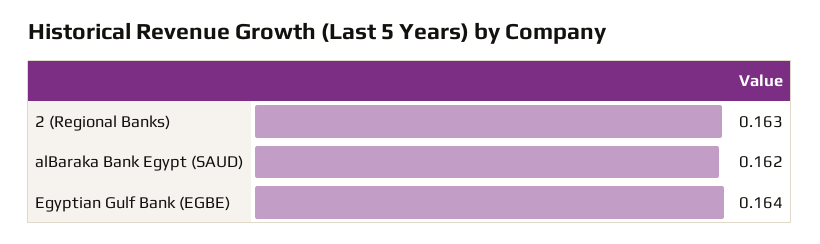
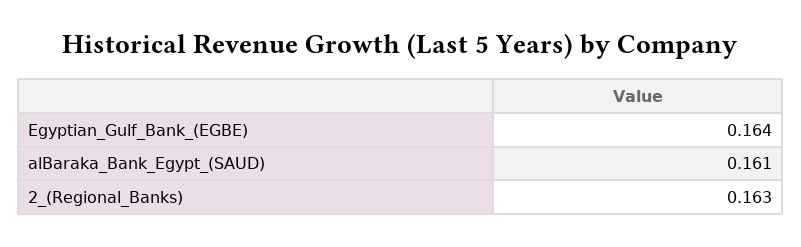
  {
    "2 (Regional Banks)": 0.163,
-   "alBaraka Bank Egypt (SAUD)": 0.162,
+   "alBaraka Bank Egypt (SAUD)": 0.161,
    "Egyptian Gulf Bank (EGBE)": 0.164
  }

